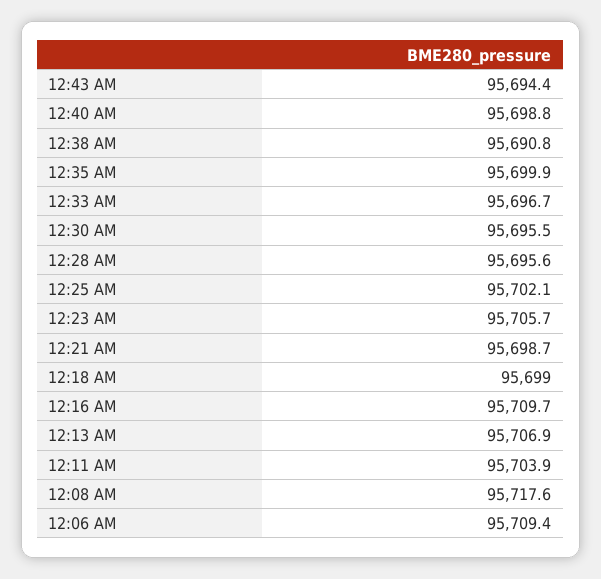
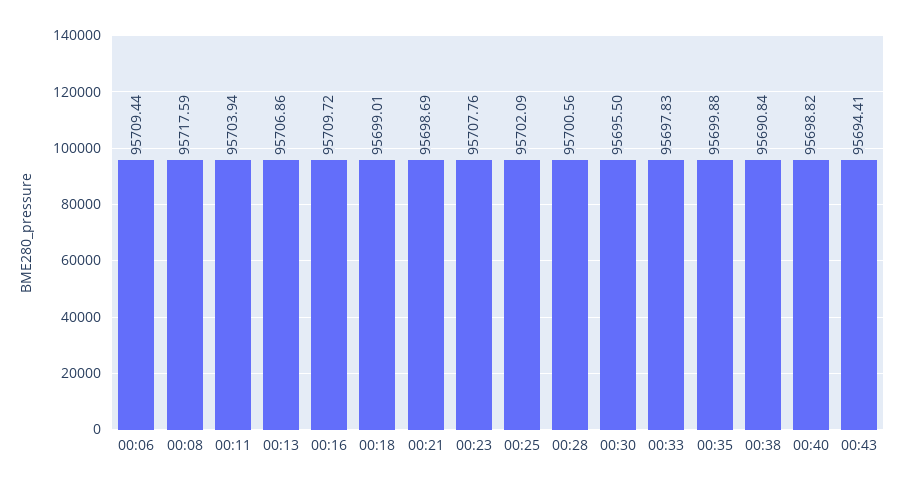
  {
    "12:43 AM": 95694.41,
    "12:40 AM": 95698.82,
    "12:38 AM": 95690.84,
    "12:35 AM": 95699.88,
-   "12:33 AM": 95696.7,
+   "12:33 AM": 95697.83,
    "12:30 AM": 95695.5,
-   "12:28 AM": 95695.6,
+   "12:28 AM": 95700.56,
    "12:25 AM": 95702.09,
-   "12:23 AM": 95705.7,
+   "12:23 AM": 95707.76,
    "12:21 AM": 95698.69,
    "12:18 AM": 95699.01,
    "12:16 AM": 95709.72,
    "12:13 AM": 95706.86,
    "12:11 AM": 95703.94,
    "12:08 AM": 95717.59,
    "12:06 AM": 95709.44
  }

